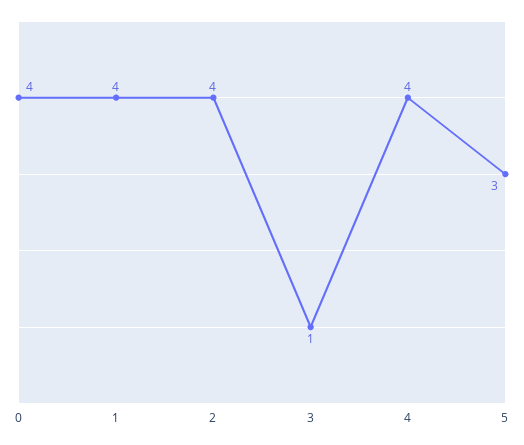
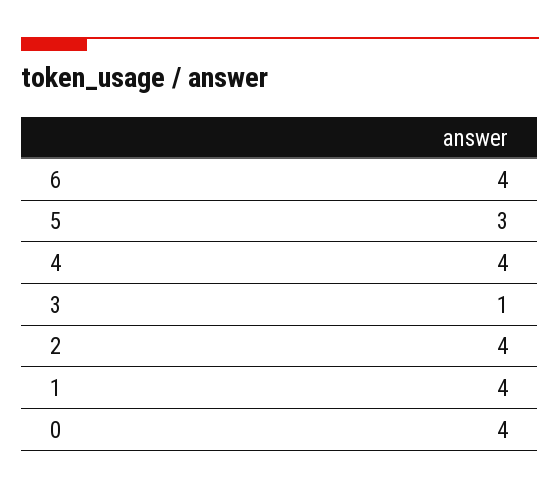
  {
    "0": 4,
    "1": 4,
    "2": 4,
    "3": 1,
    "4": 4,
-   "5": 3
+   "5": 3,
+   "6": 4
  }

